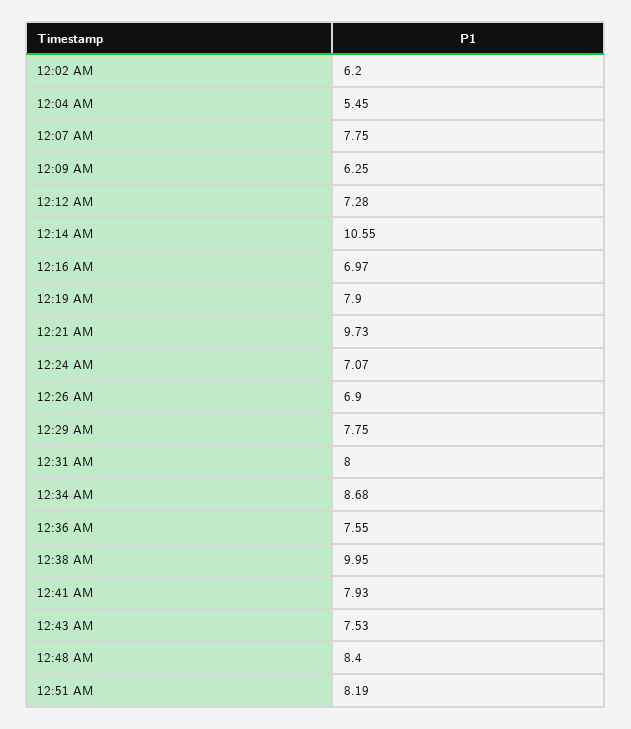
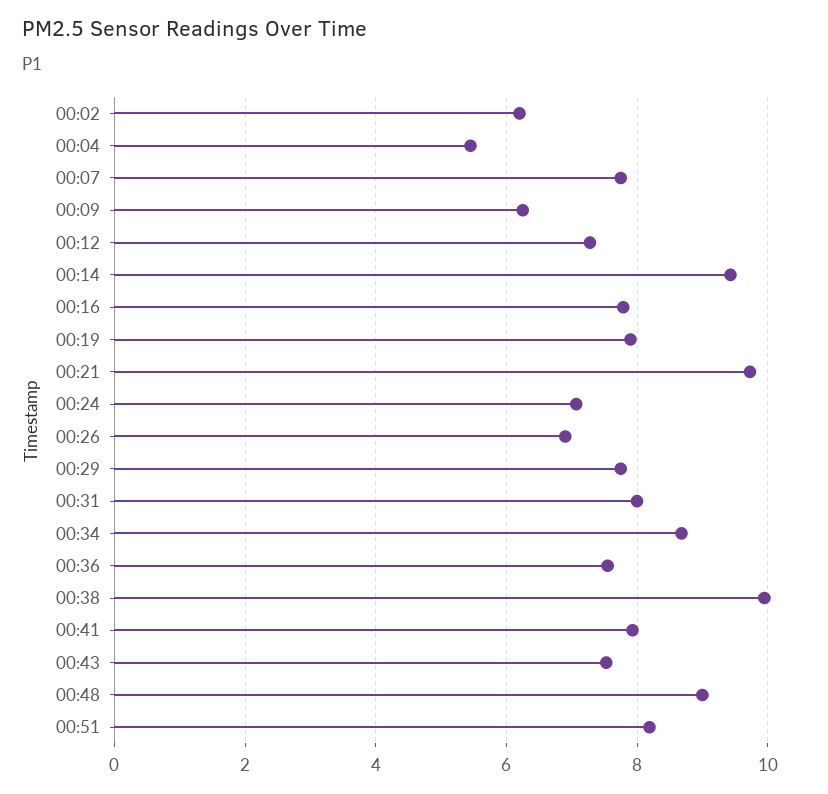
  {
    "12:02 AM": 6.2,
    "12:04 AM": 5.45,
    "12:07 AM": 7.75,
    "12:09 AM": 6.25,
    "12:12 AM": 7.28,
-   "12:14 AM": 10.55,
+   "12:14 AM": 9.4,
-   "12:16 AM": 6.97,
+   "12:16 AM": 7.8,
    "12:19 AM": 7.9,
    "12:21 AM": 9.73,
    "12:24 AM": 7.07,
    "12:26 AM": 6.9,
    "12:29 AM": 7.75,
    "12:31 AM": 8,
    "12:34 AM": 8.68,
    "12:36 AM": 7.55,
    "12:38 AM": 9.95,
    "12:41 AM": 7.93,
    "12:43 AM": 7.53,
-   "12:48 AM": 8.4,
+   "12:48 AM": 9,
    "12:51 AM": 8.19
  }

